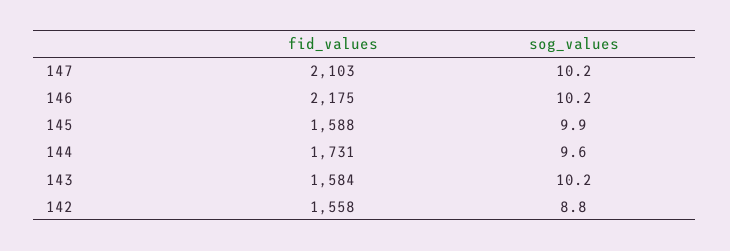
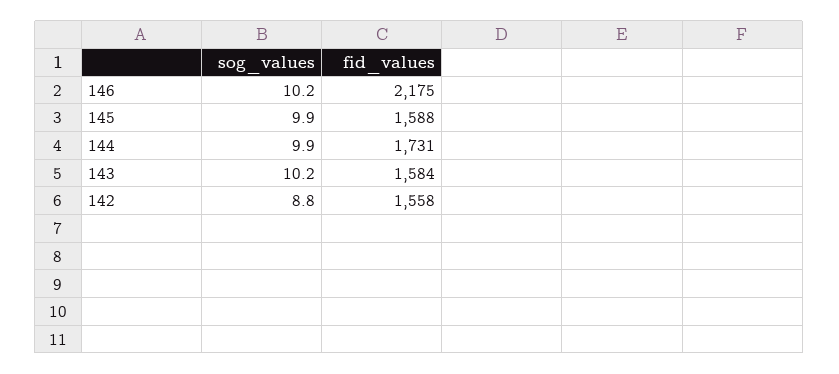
  {
    "fid_values": {
-     "147": 2103,
      "146": 2175,
      "145": 1588,
      "144": 1731,
      "143": 1584,
      "142": 1558
    },
    "sog_values": {
-     "147": 10.2,
      "146": 10.2,
      "145": 9.9,
-     "144": 9.6,
+     "144": 9.9,
      "143": 10.2,
      "142": 8.8
    }
  }

